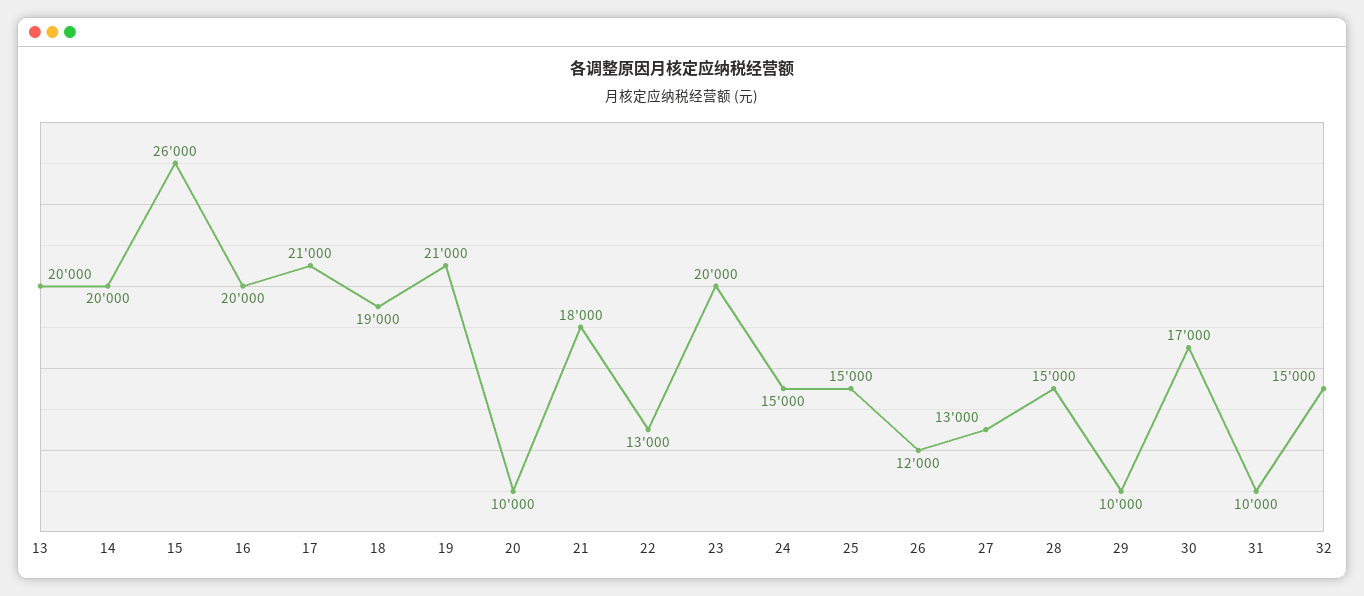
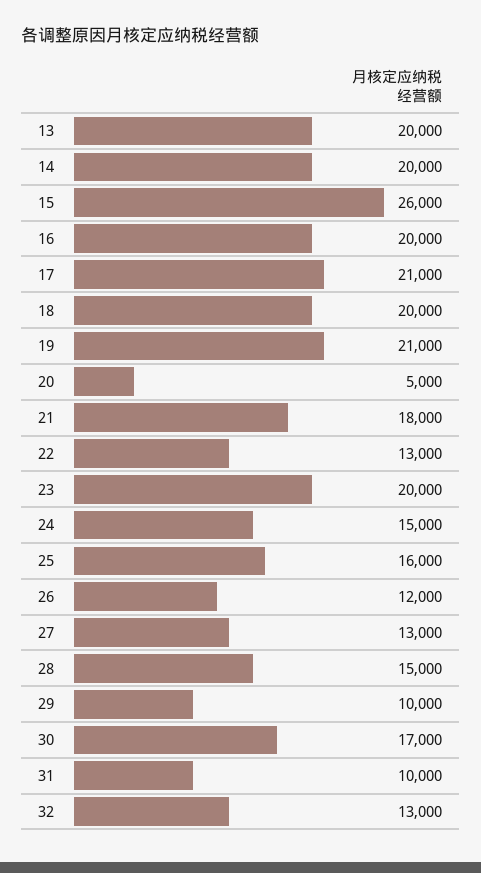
  {
    "13": 20000,
    "14": 20000,
    "15": 26000,
    "16": 20000,
    "17": 21000,
-   "18": 19000,
+   "18": 20000,
    "19": 21000,
-   "20": 10000,
+   "20": 5000,
    "21": 18000,
    "22": 13000,
    "23": 20000,
    "24": 15000,
-   "25": 15000,
+   "25": 16000,
    "26": 12000,
    "27": 13000,
    "28": 15000,
    "29": 10000,
    "30": 17000,
    "31": 10000,
-   "32": 15000
+   "32": 13000
  }

